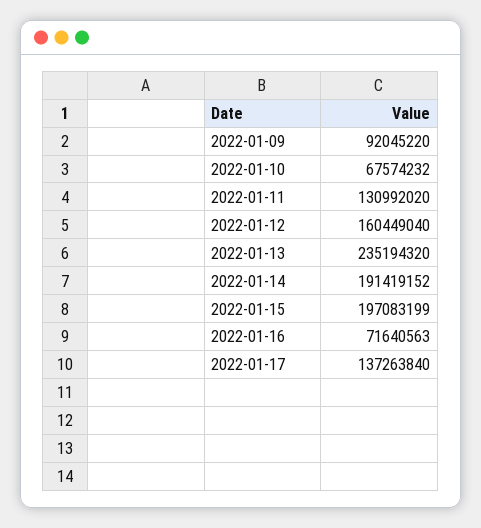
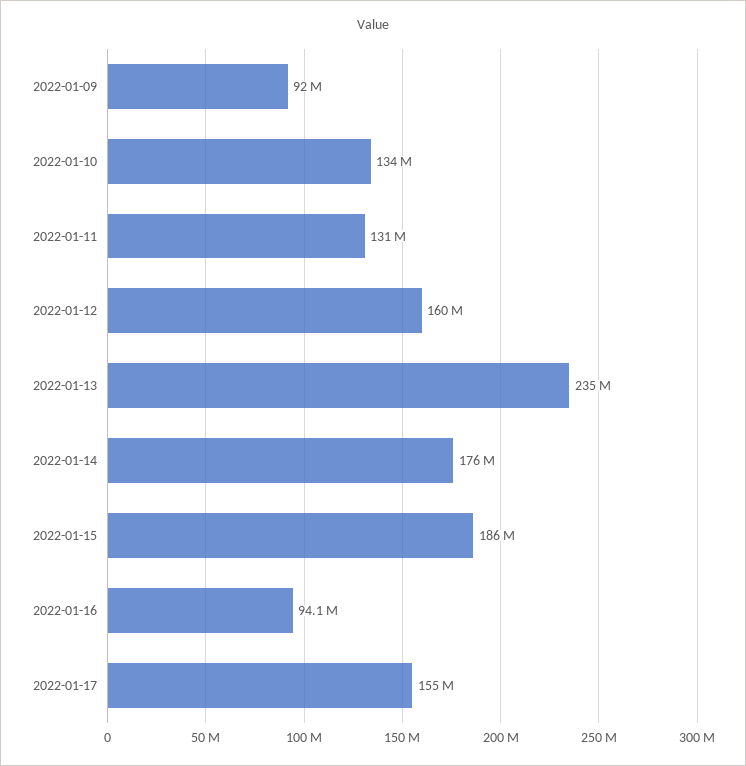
  {
    "2022-01-09": 92045220,
-   "2022-01-10": 67574232,
+   "2022-01-10": 134000000,
    "2022-01-11": 130992020,
    "2022-01-12": 160449040,
    "2022-01-13": 235194320,
-   "2022-01-14": 191419152,
+   "2022-01-14": 176000000,
-   "2022-01-15": 197083199,
+   "2022-01-15": 186000000,
-   "2022-01-16": 71640563,
+   "2022-01-16": 94100000,
-   "2022-01-17": 137263840
+   "2022-01-17": 155000000
  }

